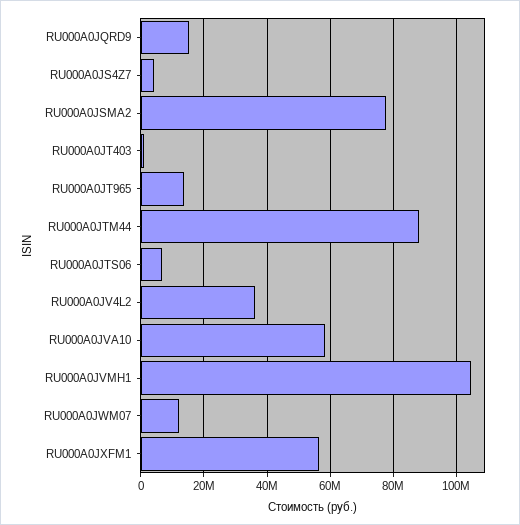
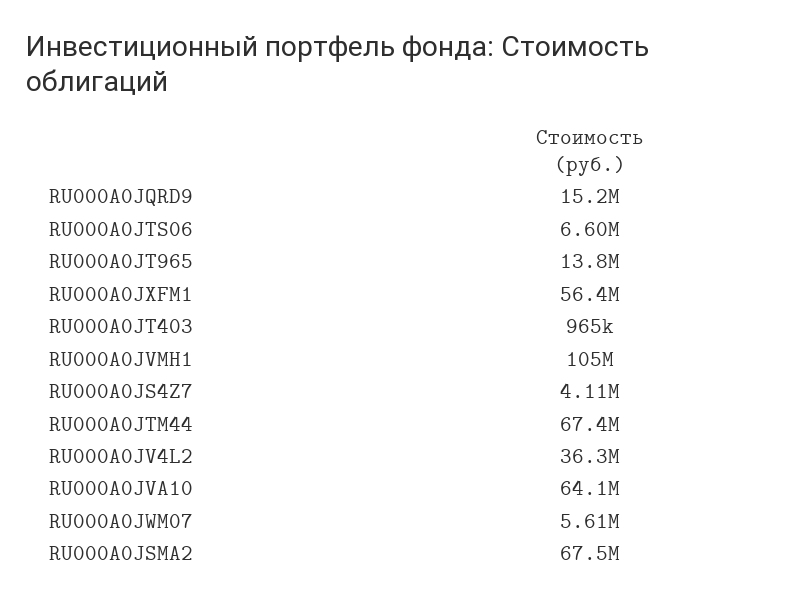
  {
    "RU000A0JQRD9": 15200000,
    "RU000A0JS4Z7": 4110000,
-   "RU000A0JSMA2": 78000000,
+   "RU000A0JSMA2": 67500000,
    "RU000A0JT403": 965000,
    "RU000A0JT965": 13800000,
-   "RU000A0JTM44": 88000000,
+   "RU000A0JTM44": 67400000,
    "RU000A0JTS06": 6600000,
    "RU000A0JV4L2": 36300000,
-   "RU000A0JVA10": 58000000,
+   "RU000A0JVA10": 64100000,
    "RU000A0JVMH1": 105000000,
-   "RU000A0JWM07": 12000000,
+   "RU000A0JWM07": 5610000,
    "RU000A0JXFM1": 56400000
  }

